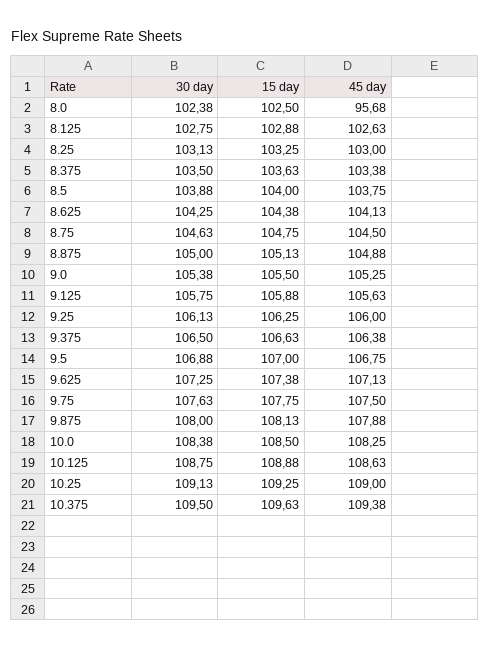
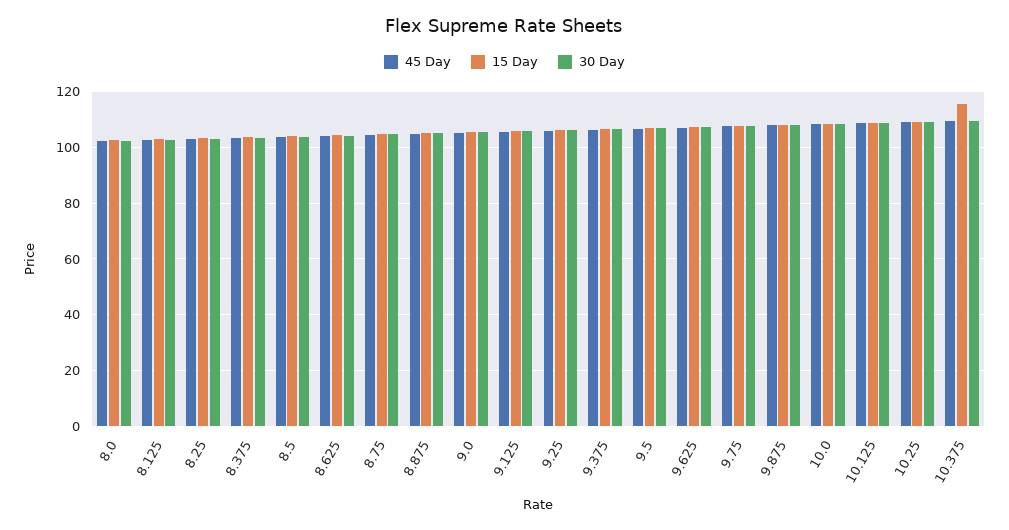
  {
    "30 day": {
      "8.0": 102.38,
      "8.125": 102.75,
      "8.25": 103.13,
      "8.375": 103.5,
      "8.5": 103.88,
      "8.625": 104.25,
      "8.75": 104.63,
      "8.875": 105,
      "9.0": 105.38,
      "9.125": 105.75,
      "9.25": 106.13,
      "9.375": 106.5,
      "9.5": 106.88,
      "9.625": 107.25,
      "9.75": 107.63,
      "9.875": 108,
      "10.0": 108.38,
      "10.125": 108.75,
      "10.25": 109.13,
      "10.375": 109.5
    },
    "15 day": {
      "8.0": 102.5,
      "8.125": 102.88,
      "8.25": 103.25,
      "8.375": 103.63,
      "8.5": 104,
      "8.625": 104.38,
      "8.75": 104.75,
      "8.875": 105.13,
      "9.0": 105.5,
      "9.125": 105.88,
      "9.25": 106.25,
      "9.375": 106.63,
      "9.5": 107,
      "9.625": 107.38,
      "9.75": 107.75,
      "9.875": 108.13,
      "10.0": 108.5,
      "10.125": 108.88,
      "10.25": 109.25,
-     "10.375": 109.63
+     "10.375": 115
    },
    "45 day": {
-     "8.0": 95.68,
+     "8.0": 102.5,
      "8.125": 102.63,
      "8.25": 103,
      "8.375": 103.38,
      "8.5": 103.75,
      "8.625": 104.13,
      "8.75": 104.5,
      "8.875": 104.88,
      "9.0": 105.25,
      "9.125": 105.63,
      "9.25": 106,
      "9.375": 106.38,
      "9.5": 106.75,
      "9.625": 107.13,
      "9.75": 107.5,
      "9.875": 107.88,
      "10.0": 108.25,
      "10.125": 108.63,
      "10.25": 109,
      "10.375": 109.38
    }
  }

